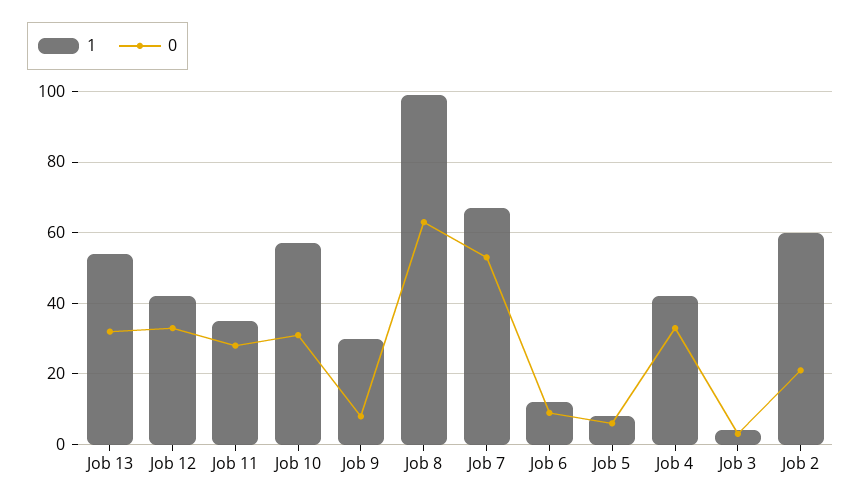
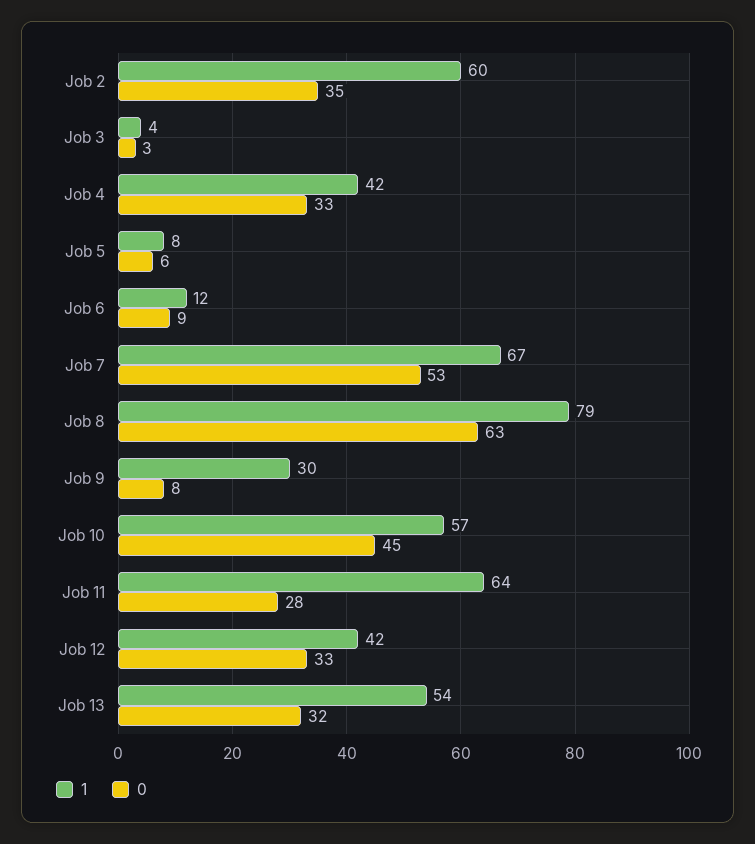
  {
    "1": {
      "Job 13": 54,
      "Job 12": 42,
-     "Job 11": 35,
+     "Job 11": 64,
      "Job 10": 57,
      "Job 9": 30,
-     "Job 8": 100,
+     "Job 8": 79,
      "Job 7": 67,
      "Job 6": 12,
      "Job 5": 8,
      "Job 4": 42,
      "Job 3": 4,
      "Job 2": 60
    },
    "0": {
      "Job 13": 32,
      "Job 12": 33,
      "Job 11": 28,
-     "Job 10": 30,
+     "Job 10": 45,
      "Job 9": 8,
      "Job 8": 63,
      "Job 7": 53,
      "Job 6": 9,
      "Job 5": 6,
      "Job 4": 33,
      "Job 3": 3,
-     "Job 2": 20
+     "Job 2": 35
    }
  }

